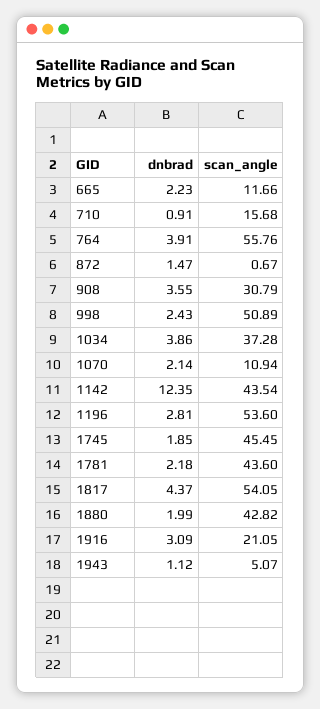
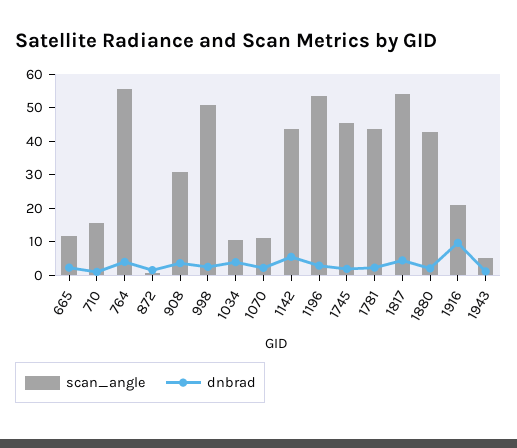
  {
    "dnbrad": {
      "665": 2.23,
      "710": 0.91,
      "764": 3.91,
      "872": 1.47,
      "908": 3.55,
      "998": 2.43,
      "1034": 3.86,
      "1070": 2.14,
-     "1142": 12.35,
+     "1142": 5,
      "1196": 2.81,
      "1745": 1.85,
      "1781": 2.18,
      "1817": 4.37,
      "1880": 1.99,
-     "1916": 3.09,
+     "1916": 10,
      "1943": 1.12
    },
    "scan_angle": {
      "665": 11.66,
      "710": 15.68,
      "764": 55.76,
      "872": 0.67,
      "908": 30.79,
      "998": 50.89,
-     "1034": 37.28,
+     "1034": 10,
      "1070": 10.94,
      "1142": 43.54,
      "1196": 53.6,
      "1745": 45.45,
      "1781": 43.6,
      "1817": 54.05,
      "1880": 42.82,
      "1916": 21.05,
      "1943": 5.07
    }
  }

